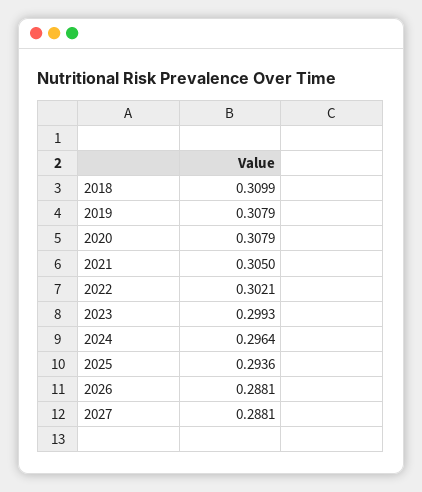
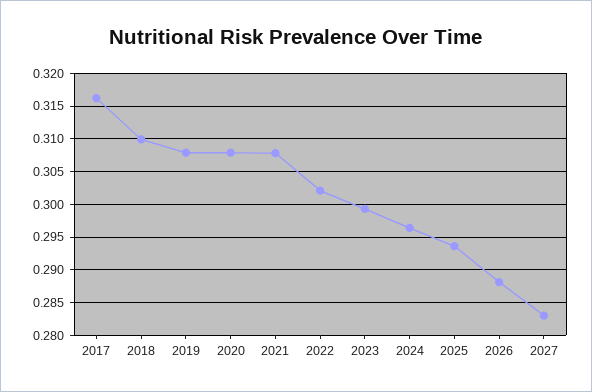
  {
    "2018": 0.3099,
    "2019": 0.3079,
    "2020": 0.3079,
-   "2021": 0.305,
+   "2021": 0.308,
    "2022": 0.3021,
    "2023": 0.2993,
    "2024": 0.2964,
    "2025": 0.2936,
    "2026": 0.2881,
-   "2027": 0.2881
+   "2027": 0.283,
+   "2017": 0.316
  }

